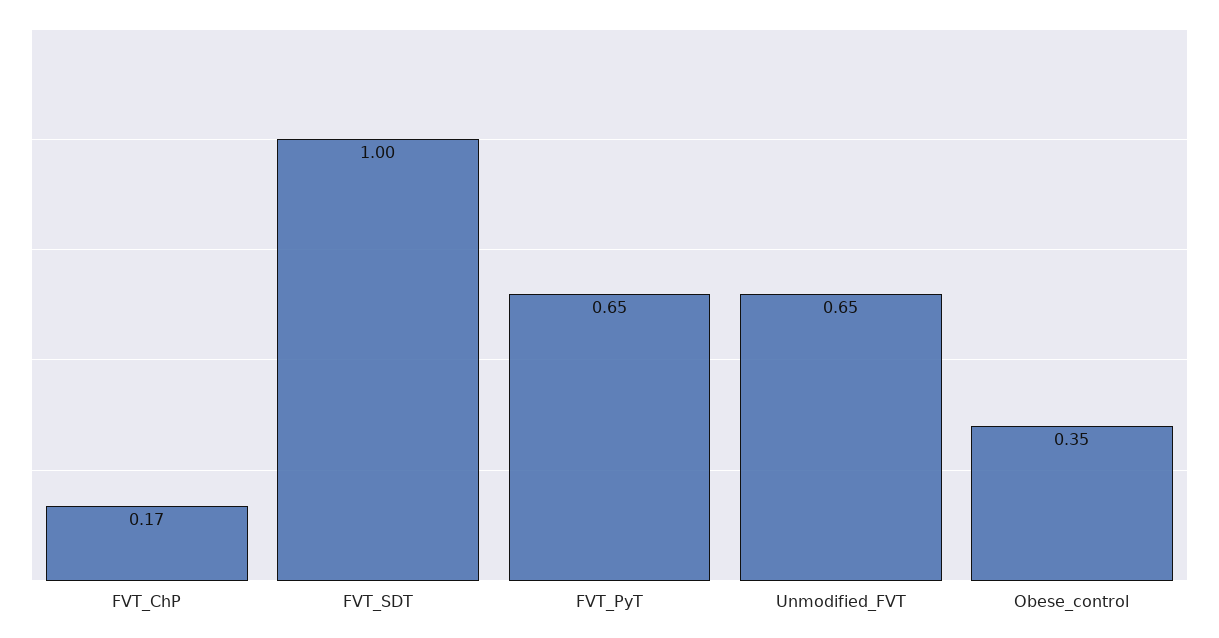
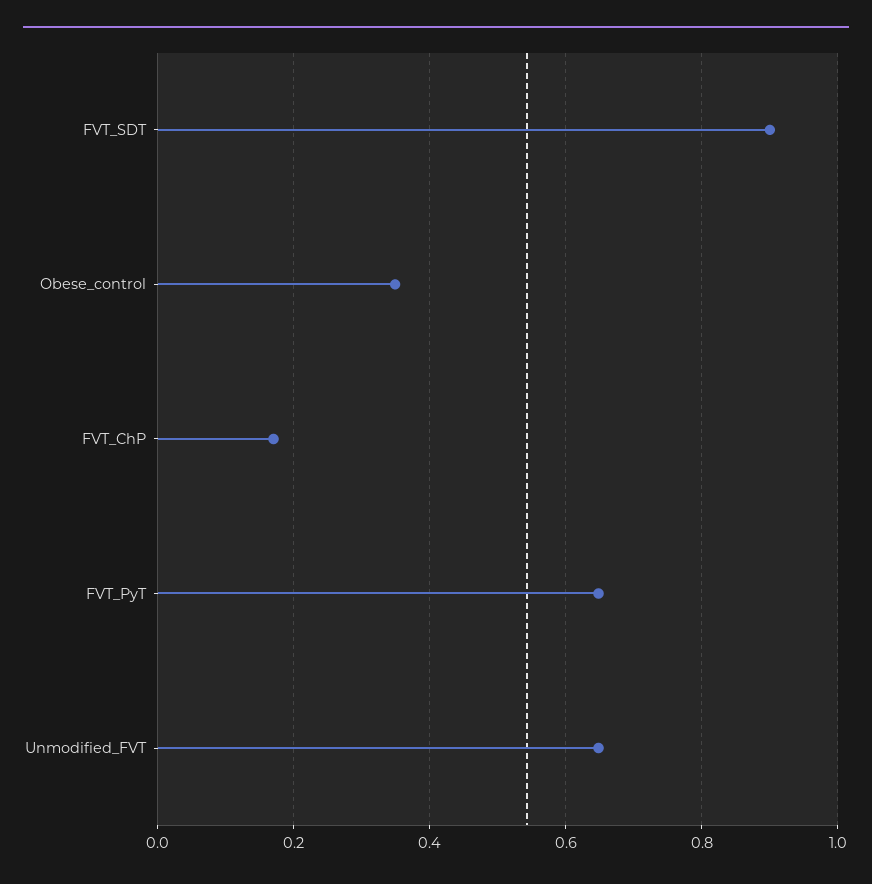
  {
    "FVT_ChP": 0.17,
-   "FVT_SDT": 1,
+   "FVT_SDT": 0.9,
    "FVT_PyT": 0.65,
    "Unmodified_FVT": 0.65,
    "Obese_control": 0.35
  }

